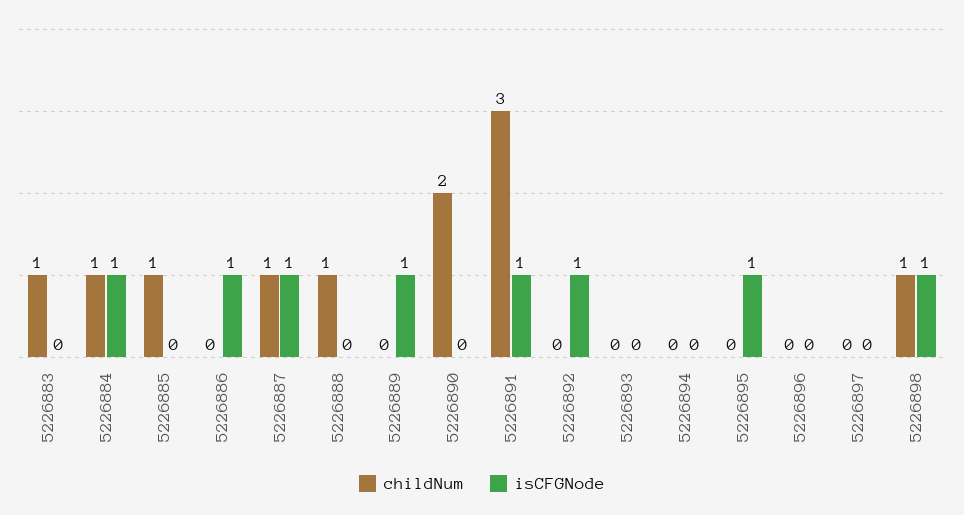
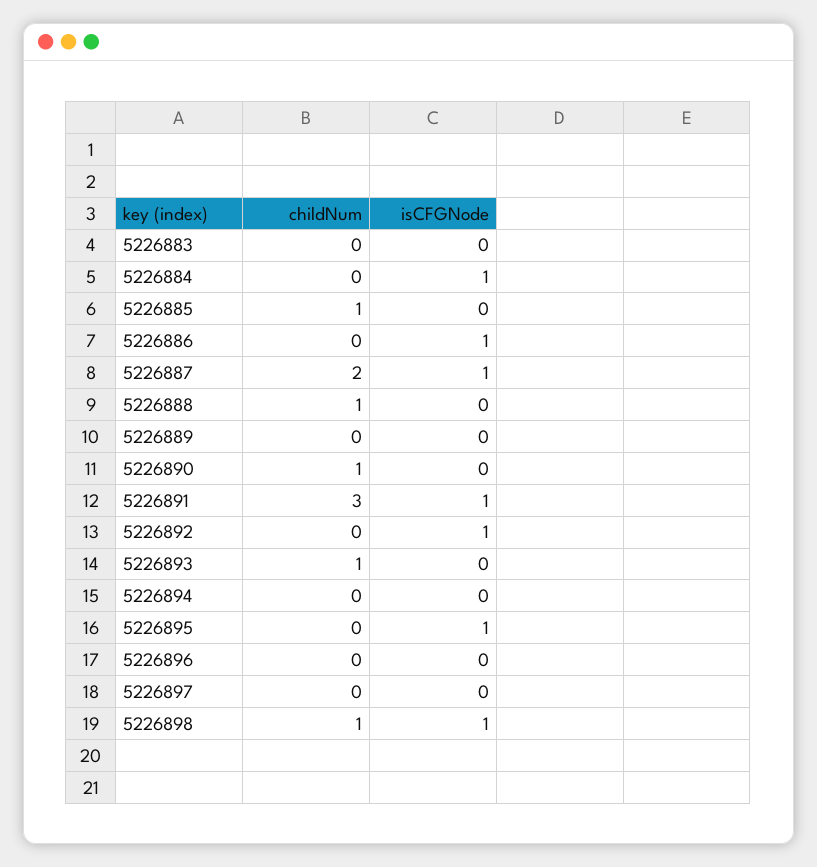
  {
    "childNum": {
-     "5226883": 1,
+     "5226883": 0,
-     "5226884": 1,
+     "5226884": 0,
      "5226885": 1,
      "5226886": 0,
-     "5226887": 1,
+     "5226887": 2,
      "5226888": 1,
      "5226889": 0,
-     "5226890": 2,
+     "5226890": 1,
      "5226891": 3,
      "5226892": 0,
-     "5226893": 0,
+     "5226893": 1,
      "5226894": 0,
      "5226895": 0,
      "5226896": 0,
      "5226897": 0,
      "5226898": 1
    },
    "isCFGNode": {
      "5226883": 0,
      "5226884": 1,
      "5226885": 0,
      "5226886": 1,
      "5226887": 1,
      "5226888": 0,
-     "5226889": 1,
+     "5226889": 0,
      "5226890": 0,
      "5226891": 1,
      "5226892": 1,
      "5226893": 0,
      "5226894": 0,
      "5226895": 1,
      "5226896": 0,
      "5226897": 0,
      "5226898": 1
    }
  }

